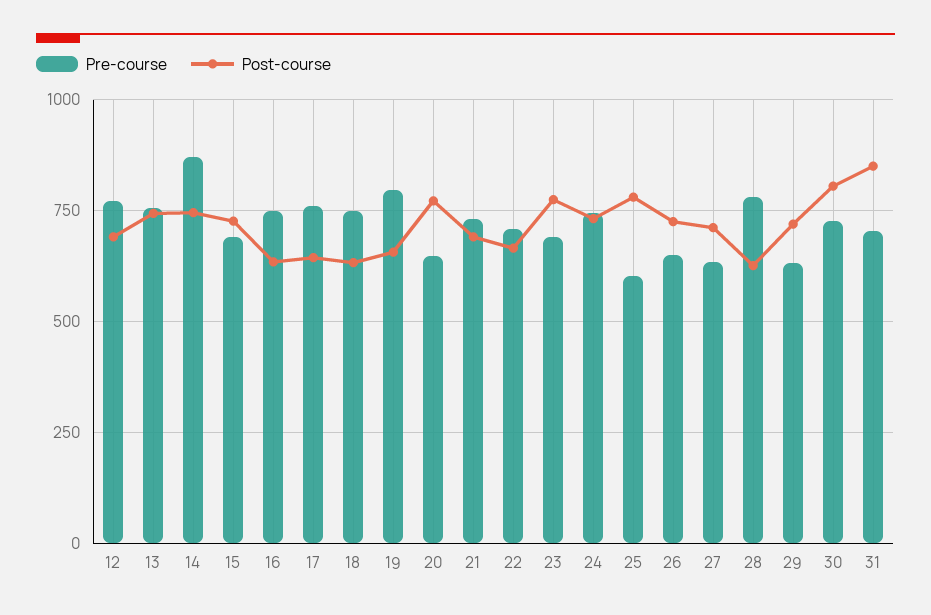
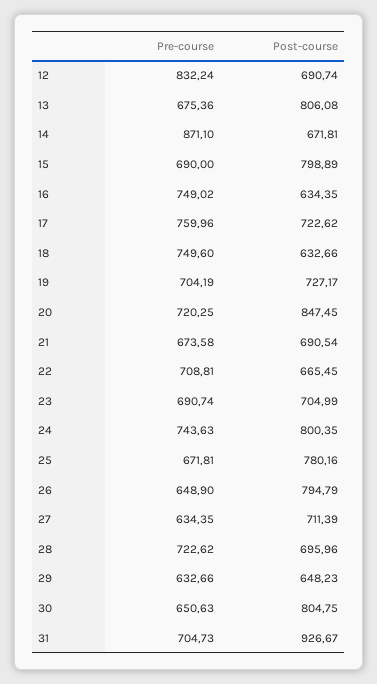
  {
    "Pre-course": {
-     "12": 775,
+     "12": 832.24,
-     "13": 750,
+     "13": 675.36,
      "14": 871.1,
      "15": 690,
      "16": 749.02,
      "17": 759.96,
      "18": 749.6,
-     "19": 800,
+     "19": 704.19,
-     "20": 650,
+     "20": 720.25,
-     "21": 725,
+     "21": 673.58,
      "22": 708.81,
      "23": 690.74,
      "24": 743.63,
-     "25": 600,
+     "25": 671.81,
      "26": 648.9,
      "27": 634.35,
-     "28": 775,
+     "28": 722.62,
      "29": 632.66,
-     "30": 725,
+     "30": 650.63,
      "31": 704.73
    },
    "Post-course": {
      "12": 690.74,
-     "13": 750,
+     "13": 806.08,
-     "14": 750,
+     "14": 671.81,
-     "15": 725,
+     "15": 798.89,
      "16": 634.35,
-     "17": 650,
+     "17": 722.62,
      "18": 632.66,
-     "19": 650,
+     "19": 727.17,
-     "20": 775,
+     "20": 847.45,
      "21": 690.54,
      "22": 665.45,
-     "23": 775,
+     "23": 704.99,
-     "24": 725,
+     "24": 800.35,
      "25": 780.16,
-     "26": 725,
+     "26": 794.79,
      "27": 711.39,
-     "28": 625,
+     "28": 695.96,
-     "29": 725,
+     "29": 648.23,
      "30": 804.75,
-     "31": 850
+     "31": 926.67
    }
  }

